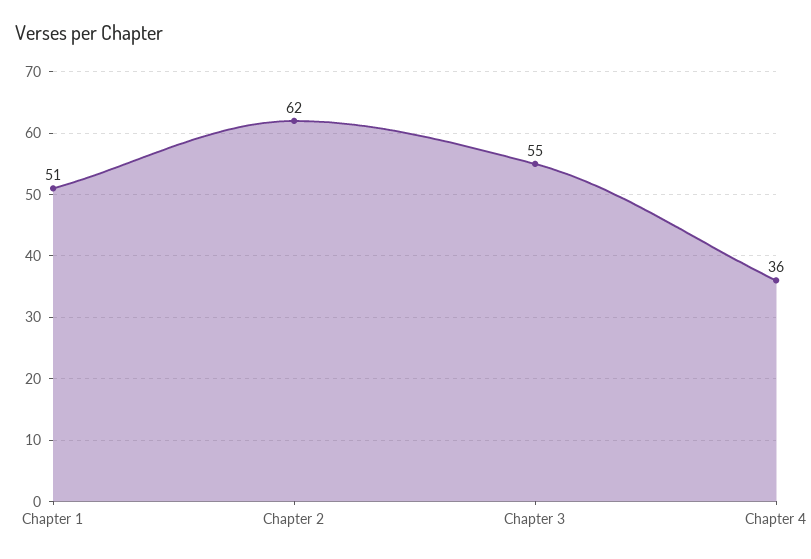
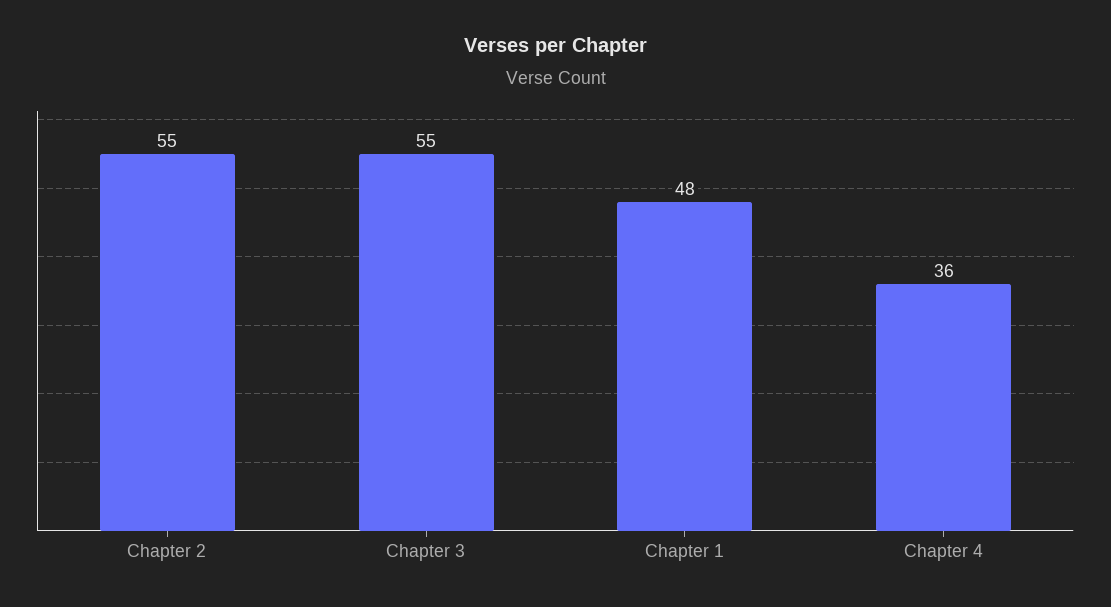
  {
-   "Chapter 1": 51,
+   "Chapter 1": 48,
-   "Chapter 2": 62,
+   "Chapter 2": 55,
    "Chapter 3": 55,
    "Chapter 4": 36
  }

